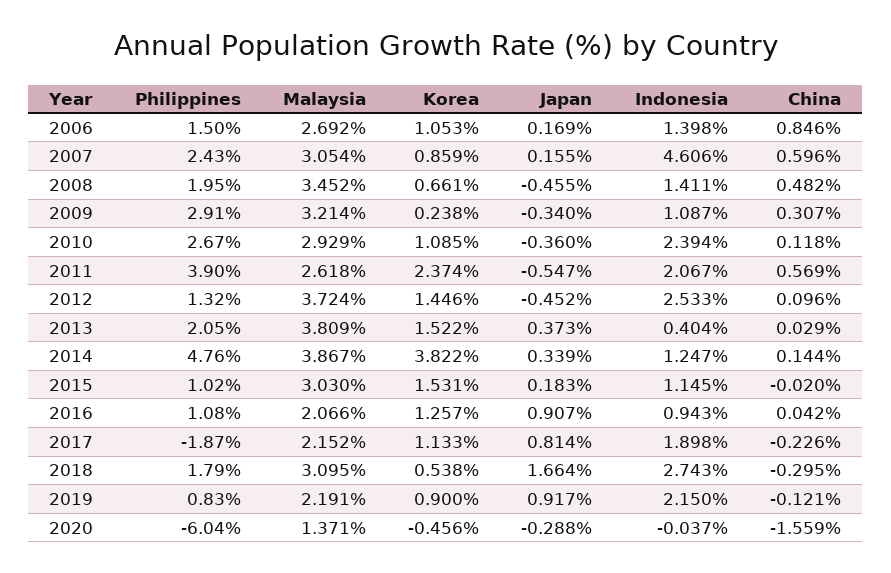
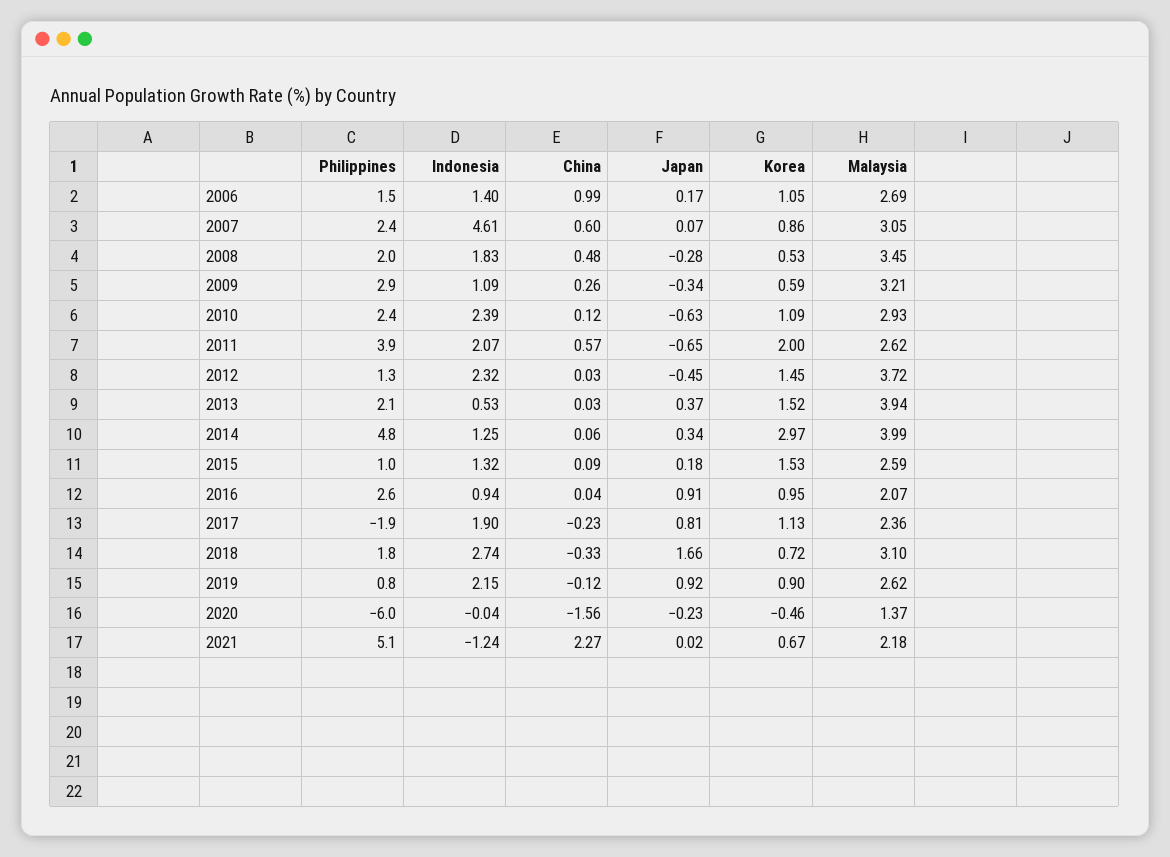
  {
    "Philippines": {
      "2006": 1.5,
      "2007": 2.43,
      "2008": 1.95,
      "2009": 2.91,
-     "2010": 2.67,
+     "2010": 2.4,
      "2011": 3.9,
      "2012": 1.32,
      "2013": 2.05,
      "2014": 4.76,
      "2015": 1.02,
-     "2016": 1.08,
+     "2016": 2.6,
      "2017": -1.87,
      "2018": 1.79,
      "2019": 0.83,
-     "2020": -6.04
+     "2020": -6.04,
+     "2021": 5.1
    },
    "Malaysia": {
      "2006": 2.692,
      "2007": 3.054,
      "2008": 3.452,
      "2009": 3.214,
      "2010": 2.929,
      "2011": 2.618,
      "2012": 3.724,
-     "2013": 3.809,
+     "2013": 3.94,
-     "2014": 3.867,
+     "2014": 3.99,
-     "2015": 3.03,
+     "2015": 2.59,
      "2016": 2.066,
-     "2017": 2.152,
+     "2017": 2.36,
      "2018": 3.095,
-     "2019": 2.191,
+     "2019": 2.62,
-     "2020": 1.371
+     "2020": 1.371,
+     "2021": 2.18
    },
    "Korea": {
      "2006": 1.053,
      "2007": 0.859,
-     "2008": 0.661,
+     "2008": 0.53,
-     "2009": 0.238,
+     "2009": 0.59,
      "2010": 1.085,
-     "2011": 2.374,
+     "2011": 2,
      "2012": 1.446,
      "2013": 1.522,
-     "2014": 3.822,
+     "2014": 2.97,
      "2015": 1.531,
-     "2016": 1.257,
+     "2016": 0.95,
      "2017": 1.133,
-     "2018": 0.538,
+     "2018": 0.72,
      "2019": 0.9,
-     "2020": -0.456
+     "2020": -0.456,
+     "2021": 0.67
    },
    "Japan": {
      "2006": 0.169,
-     "2007": 0.155,
+     "2007": 0.07,
-     "2008": -0.455,
+     "2008": -0.28,
      "2009": -0.34,
-     "2010": -0.36,
+     "2010": -0.63,
-     "2011": -0.547,
+     "2011": -0.65,
      "2012": -0.452,
      "2013": 0.373,
      "2014": 0.339,
      "2015": 0.183,
      "2016": 0.907,
      "2017": 0.814,
      "2018": 1.664,
      "2019": 0.917,
-     "2020": -0.288
+     "2020": -0.23,
+     "2021": 0.02
    },
    "Indonesia": {
      "2006": 1.398,
      "2007": 4.606,
-     "2008": 1.411,
+     "2008": 1.83,
      "2009": 1.087,
      "2010": 2.394,
      "2011": 2.067,
-     "2012": 2.533,
+     "2012": 2.32,
-     "2013": 0.404,
+     "2013": 0.53,
      "2014": 1.247,
-     "2015": 1.145,
+     "2015": 1.32,
      "2016": 0.943,
      "2017": 1.898,
      "2018": 2.743,
      "2019": 2.15,
-     "2020": -0.037
+     "2020": -0.037,
+     "2021": -1.24
    },
    "China": {
-     "2006": 0.846,
+     "2006": 0.99,
      "2007": 0.596,
      "2008": 0.482,
-     "2009": 0.307,
+     "2009": 0.26,
      "2010": 0.118,
      "2011": 0.569,
-     "2012": 0.096,
+     "2012": 0.03,
      "2013": 0.029,
-     "2014": 0.144,
+     "2014": 0.06,
-     "2015": -0.02,
+     "2015": 0.09,
      "2016": 0.042,
      "2017": -0.226,
-     "2018": -0.295,
+     "2018": -0.33,
      "2019": -0.121,
-     "2020": -1.559
+     "2020": -1.559,
+     "2021": 2.27
    }
  }

